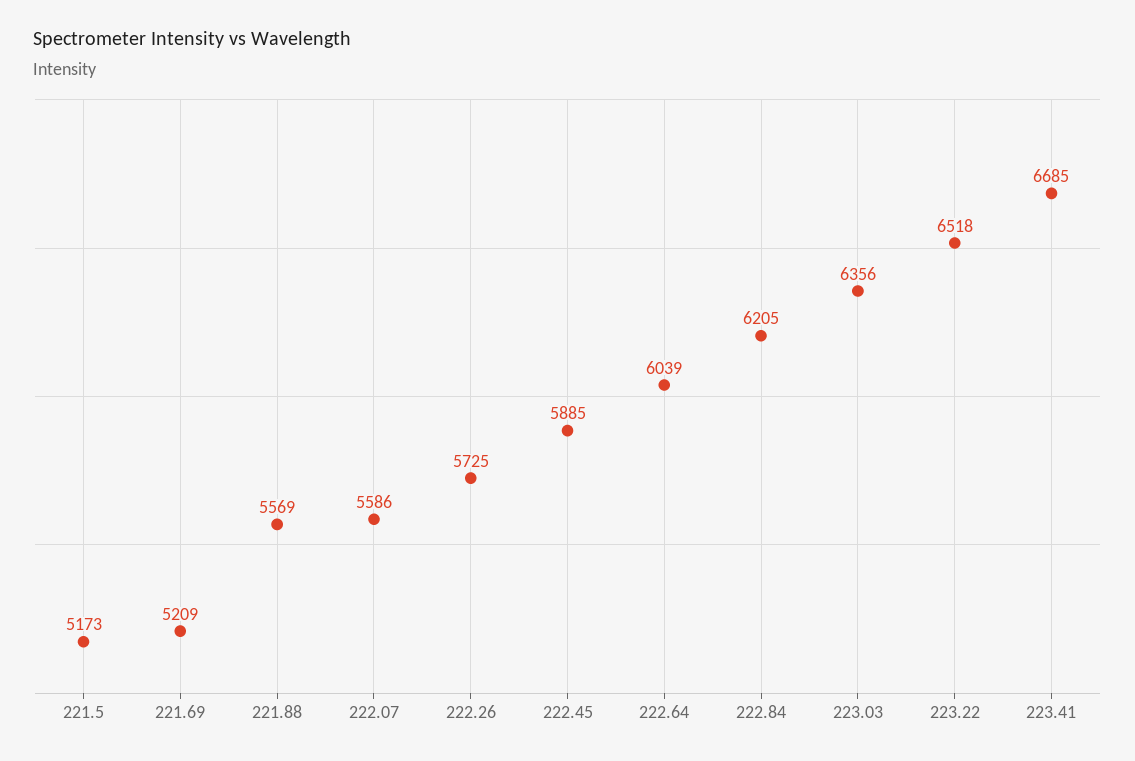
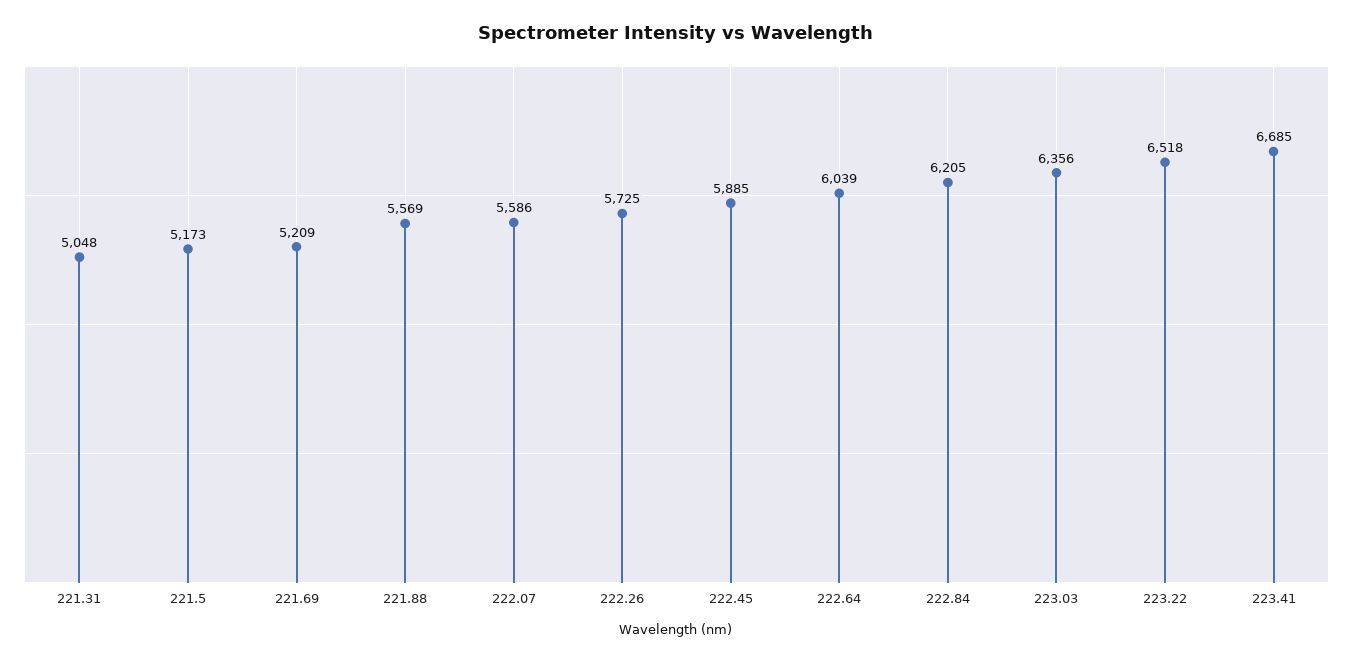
  {
    "221.5": 5173,
    "221.69": 5209,
    "221.88": 5569,
    "222.07": 5586,
    "222.26": 5725,
    "222.45": 5885,
    "222.64": 6039,
    "222.84": 6205,
    "223.03": 6356,
    "223.22": 6518,
-   "223.41": 6685
+   "223.41": 6685,
+   "221.31": 5048
  }

